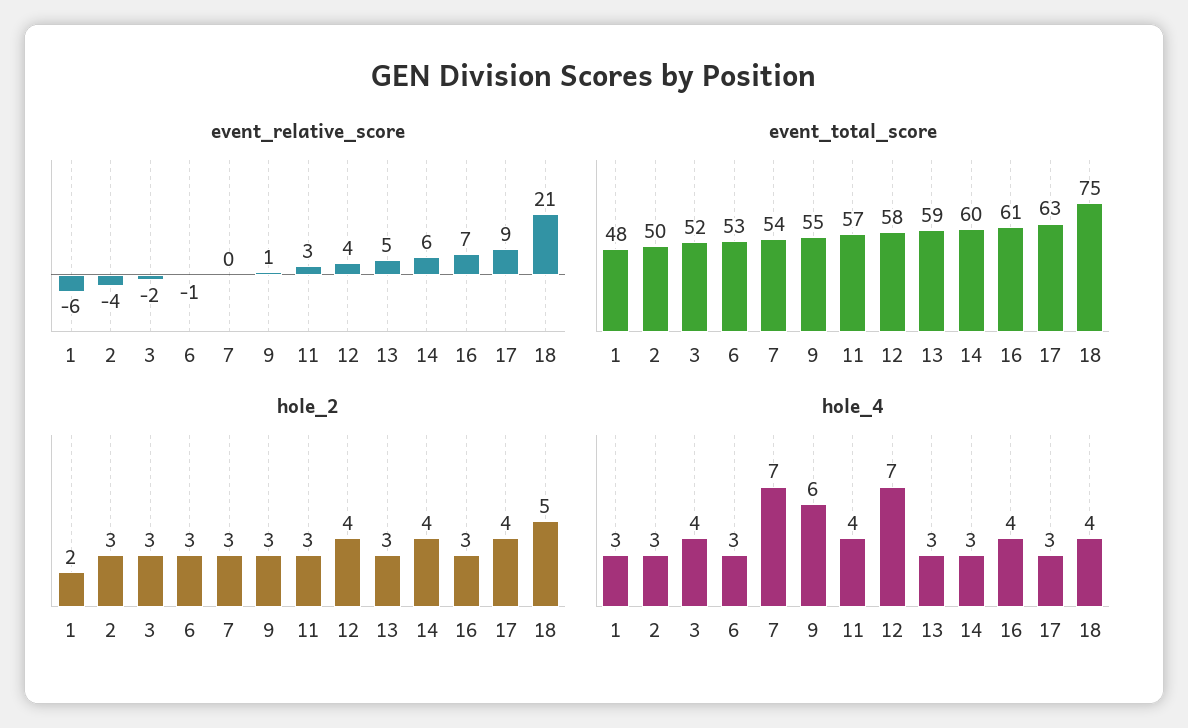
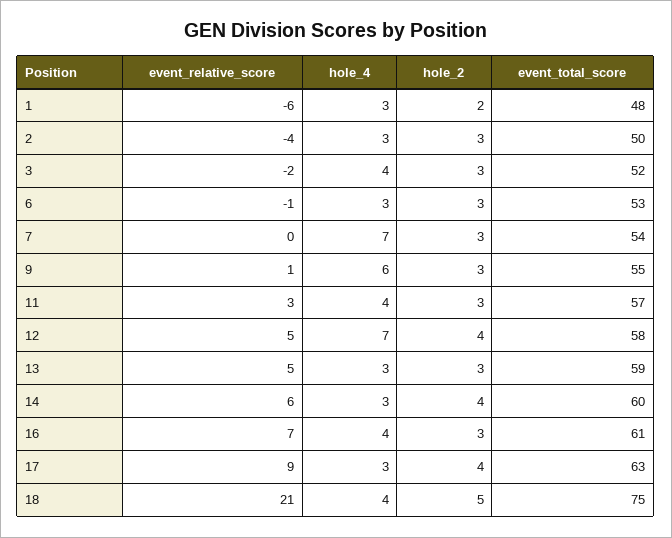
  {
    "event_relative_score": {
      "1": -6,
      "2": -4,
      "3": -2,
      "6": -1,
      "7": 0,
      "9": 1,
      "11": 3,
-     "12": 4,
+     "12": 5,
      "13": 5,
      "14": 6,
      "16": 7,
      "17": 9,
      "18": 21
    },
    "event_total_score": {
      "1": 48,
      "2": 50,
      "3": 52,
      "6": 53,
      "7": 54,
      "9": 55,
      "11": 57,
      "12": 58,
      "13": 59,
      "14": 60,
      "16": 61,
      "17": 63,
      "18": 75
    },
    "hole_2": {
      "1": 2,
      "2": 3,
      "3": 3,
      "6": 3,
      "7": 3,
      "9": 3,
      "11": 3,
      "12": 4,
      "13": 3,
      "14": 4,
      "16": 3,
      "17": 4,
      "18": 5
    },
    "hole_4": {
      "1": 3,
      "2": 3,
      "3": 4,
      "6": 3,
      "7": 7,
      "9": 6,
      "11": 4,
      "12": 7,
      "13": 3,
      "14": 3,
      "16": 4,
      "17": 3,
      "18": 4
    }
  }

